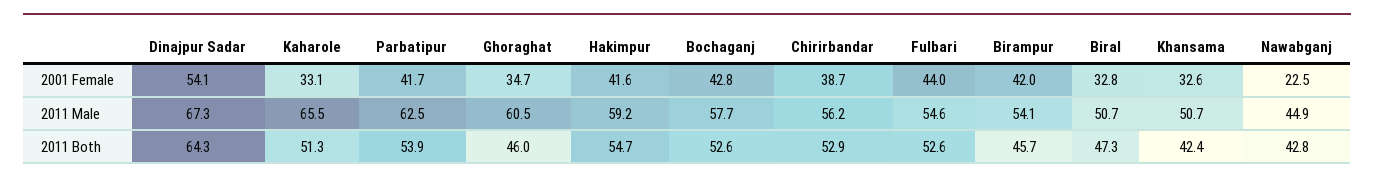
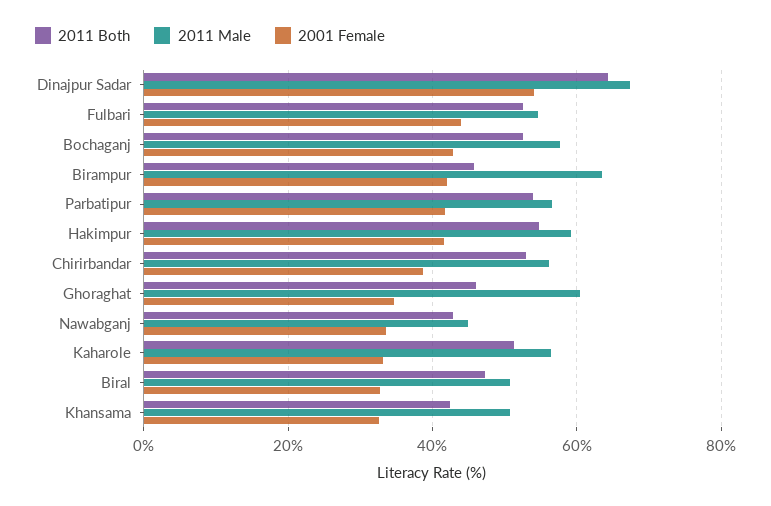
  {
    "2001 Female": {
      "Dinajpur Sadar": 54.1,
      "Kaharole": 33.1,
      "Parbatipur": 41.7,
      "Ghoraghat": 34.7,
      "Hakimpur": 41.6,
      "Bochaganj": 42.8,
      "Chirirbandar": 38.7,
      "Fulbari": 44,
      "Birampur": 42,
      "Biral": 32.8,
      "Khansama": 32.6,
-     "Nawabganj": 22.5
+     "Nawabganj": 34
    },
    "2011 Male": {
      "Dinajpur Sadar": 67.3,
-     "Kaharole": 65.5,
+     "Kaharole": 56,
-     "Parbatipur": 62.5,
+     "Parbatipur": 56,
      "Ghoraghat": 60.5,
      "Hakimpur": 59.2,
      "Bochaganj": 57.7,
      "Chirirbandar": 56.2,
      "Fulbari": 54.6,
-     "Birampur": 54.1,
+     "Birampur": 64,
      "Biral": 50.7,
      "Khansama": 50.7,
      "Nawabganj": 44.9
    },
    "2011 Both": {
      "Dinajpur Sadar": 64.3,
      "Kaharole": 51.3,
      "Parbatipur": 53.9,
      "Ghoraghat": 46,
      "Hakimpur": 54.7,
      "Bochaganj": 52.6,
      "Chirirbandar": 52.9,
      "Fulbari": 52.6,
      "Birampur": 45.7,
      "Biral": 47.3,
      "Khansama": 42.4,
      "Nawabganj": 42.8
    }
  }

